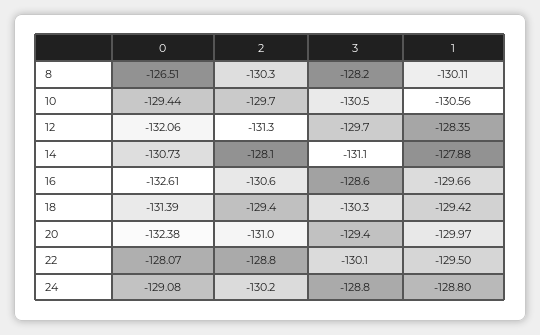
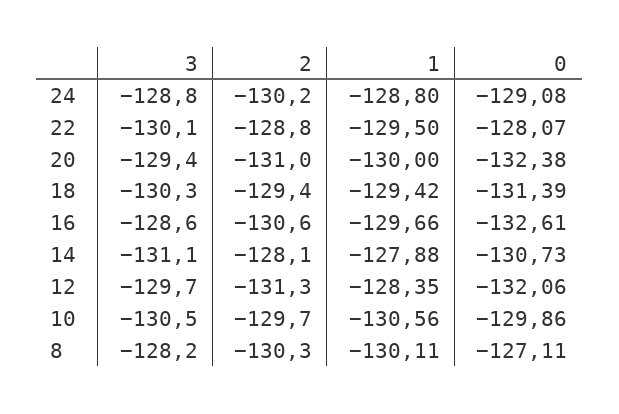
  {
    "0": {
-     "8": -126.51,
+     "8": -127.11,
-     "10": -129.44,
+     "10": -129.86,
      "12": -132.06,
      "14": -130.73,
      "16": -132.61,
      "18": -131.39,
      "20": -132.38,
      "22": -128.07,
      "24": -129.08
    },
    "2": {
      "8": -130.3,
      "10": -129.7,
      "12": -131.3,
      "14": -128.1,
      "16": -130.6,
      "18": -129.4,
      "20": -131,
      "22": -128.8,
      "24": -130.2
    },
    "3": {
      "8": -128.2,
      "10": -130.5,
      "12": -129.7,
      "14": -131.1,
      "16": -128.6,
      "18": -130.3,
      "20": -129.4,
      "22": -130.1,
      "24": -128.8
    },
    "1": {
      "8": -130.11,
      "10": -130.56,
      "12": -128.35,
      "14": -127.88,
      "16": -129.66,
      "18": -129.42,
-     "20": -129.97,
+     "20": -130,
      "22": -129.5,
      "24": -128.8
    }
  }

